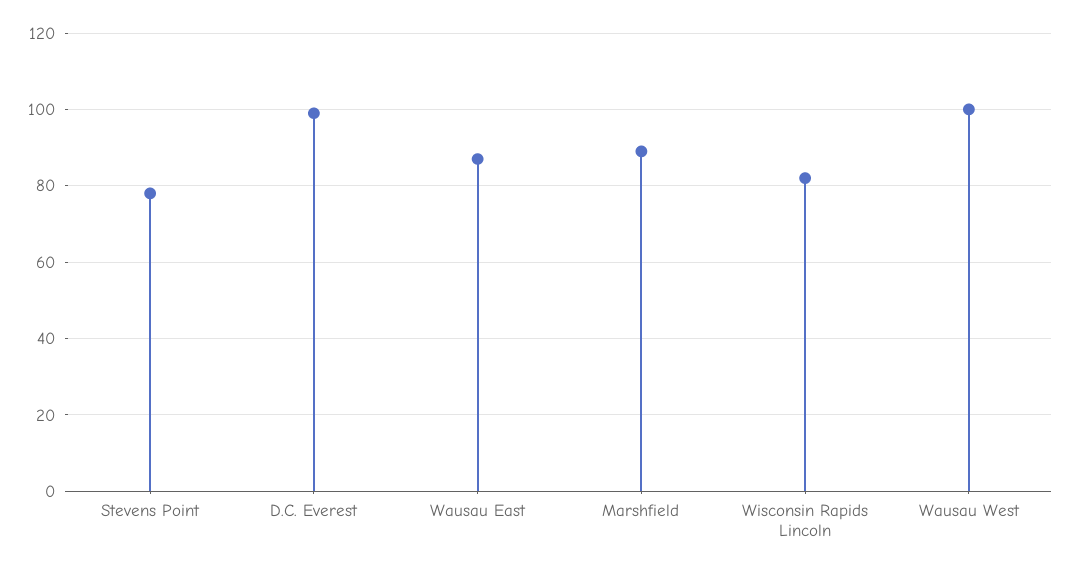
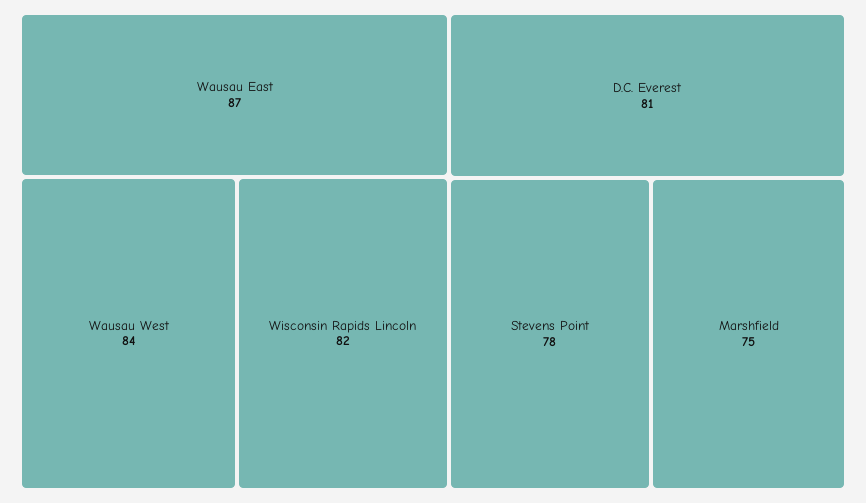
  {
    "Stevens Point": 78,
-   "D.C. Everest": 100,
+   "D.C. Everest": 81,
    "Wausau East": 87,
-   "Marshfield": 90,
+   "Marshfield": 75,
    "Wisconsin Rapids Lincoln": 82,
-   "Wausau West": 100
+   "Wausau West": 84
  }

